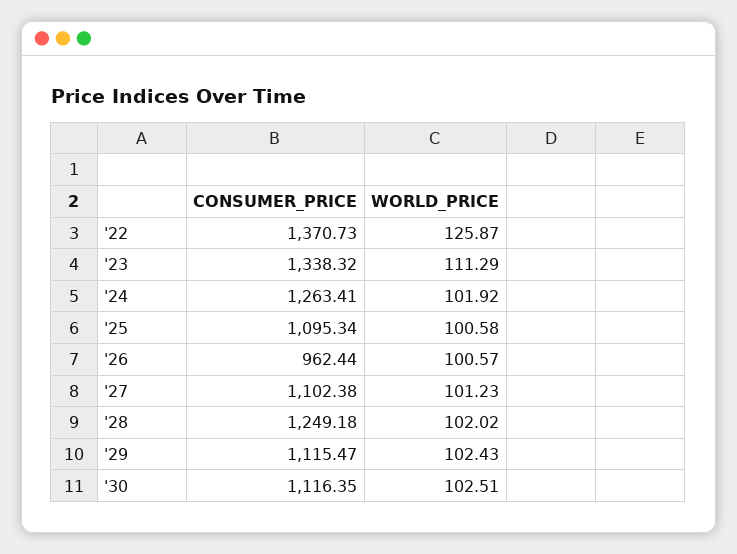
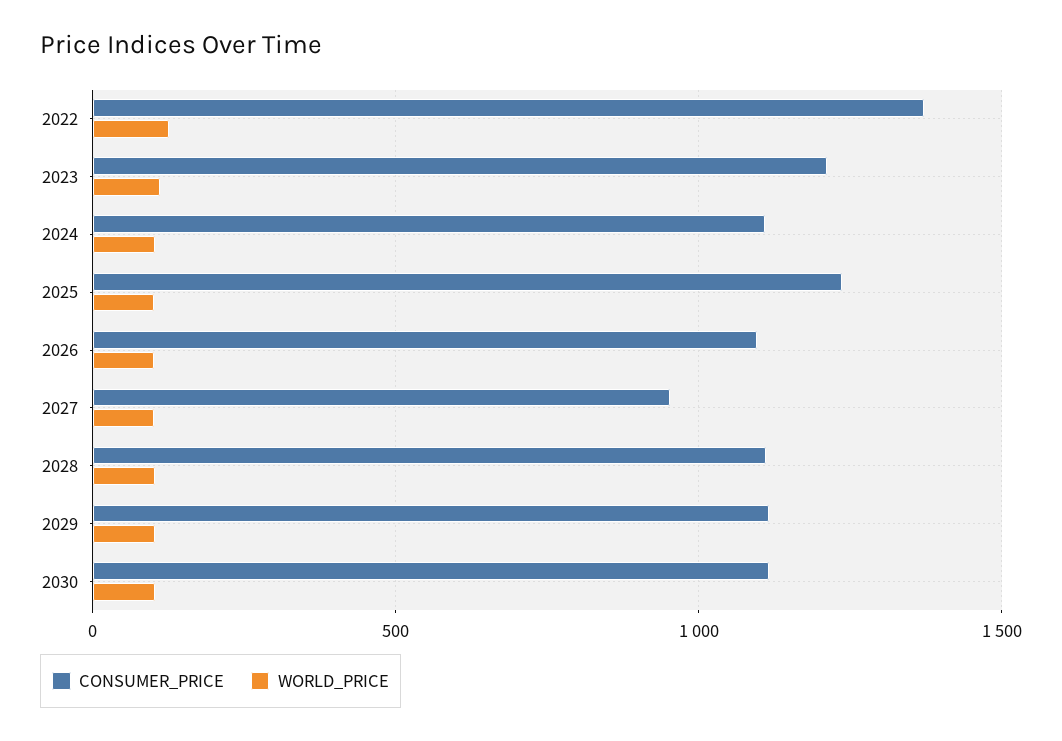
  {
    "CONSUMER_PRICE": {
      "'22": 1370.73,
-     "'23": 1338.32,
+     "'23": 1200,
-     "'24": 1263.41,
+     "'24": 1100,
-     "'25": 1095.34,
+     "'25": 1250,
-     "'26": 962.44,
+     "'26": 1100,
-     "'27": 1102.38,
+     "'27": 950,
-     "'28": 1249.18,
+     "'28": 1100,
      "'29": 1115.47,
      "'30": 1116.35
    },
    "WORLD_PRICE": {
      "'22": 125.87,
      "'23": 111.29,
      "'24": 101.92,
      "'25": 100.58,
      "'26": 100.57,
      "'27": 101.23,
      "'28": 102.02,
      "'29": 102.43,
      "'30": 102.51
    }
  }

